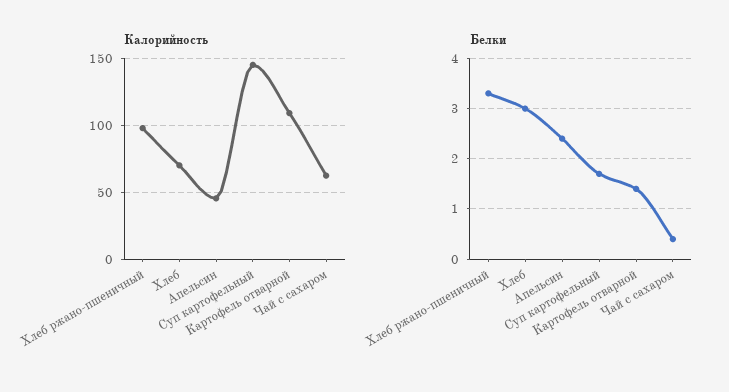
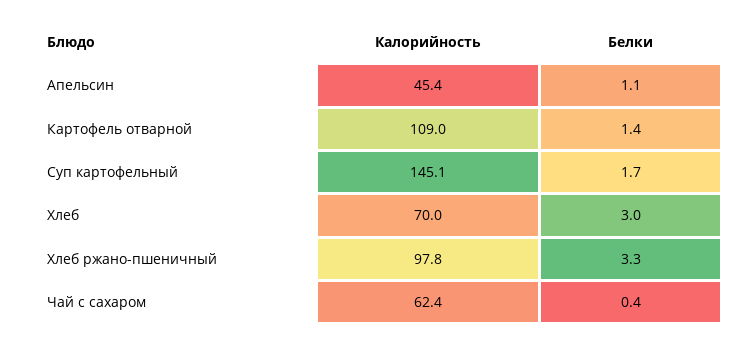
  {
    "Калорийность": {
      "Хлеб ржано-пшеничный": 97.8,
      "Хлеб": 70,
      "Апельсин": 45.4,
      "Суп картофельный": 145.1,
      "Картофель отварной": 109,
      "Чай с сахаром": 62.4
    },
    "Белки": {
      "Хлеб ржано-пшеничный": 3.3,
      "Хлеб": 3,
-     "Апельсин": 2.5,
+     "Апельсин": 1.1,
      "Суп картофельный": 1.7,
      "Картофель отварной": 1.4,
      "Чай с сахаром": 0.4
    }
  }

